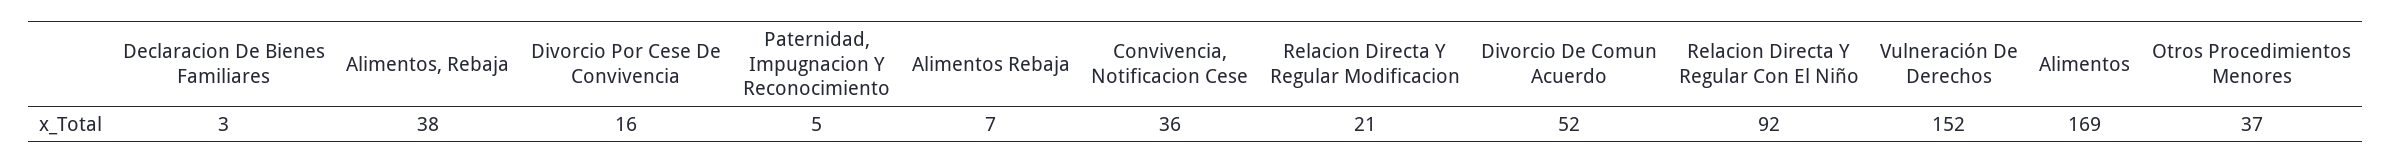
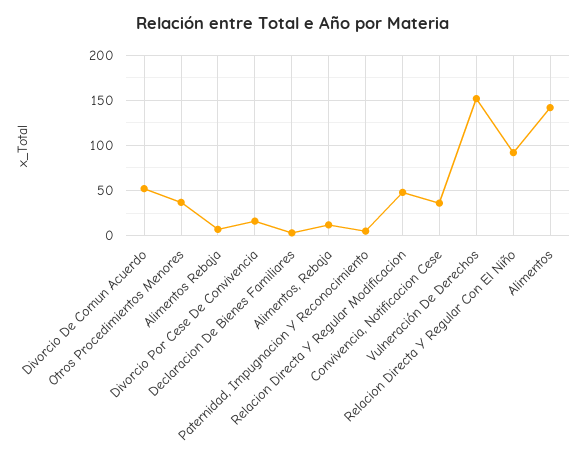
  {
    "Declaracion De Bienes Familiares": 3,
-   "Alimentos, Rebaja": 38,
+   "Alimentos, Rebaja": 10,
    "Divorcio Por Cese De Convivencia": 16,
    "Paternidad, Impugnacion Y Reconocimiento": 5,
    "Alimentos Rebaja": 7,
    "Convivencia, Notificacion Cese": 36,
-   "Relacion Directa Y Regular Modificacion": 21,
+   "Relacion Directa Y Regular Modificacion": 50,
    "Divorcio De Comun Acuerdo": 52,
    "Relacion Directa Y Regular Con El Niño": 92,
    "Vulneración De Derechos": 152,
-   "Alimentos": 169,
+   "Alimentos": 140,
    "Otros Procedimientos Menores": 37
  }

